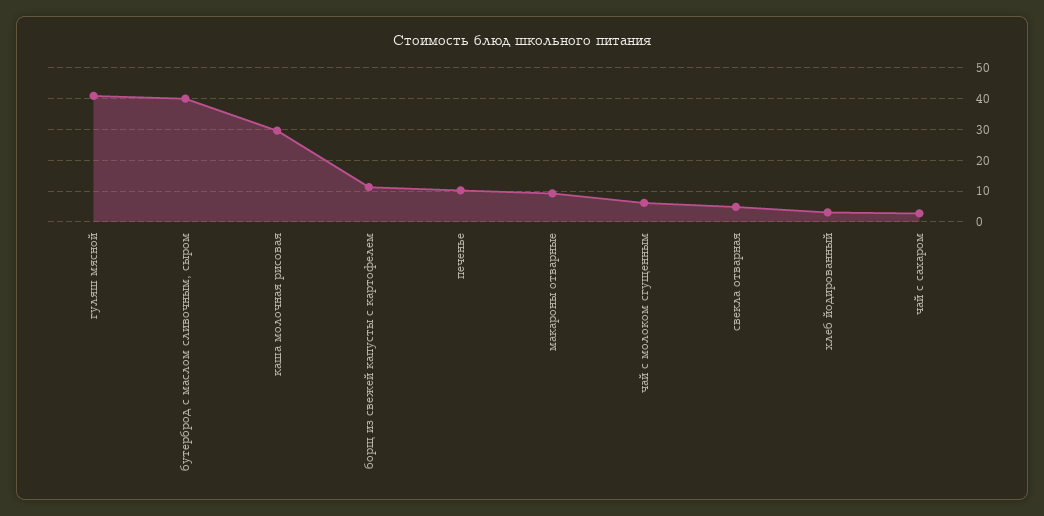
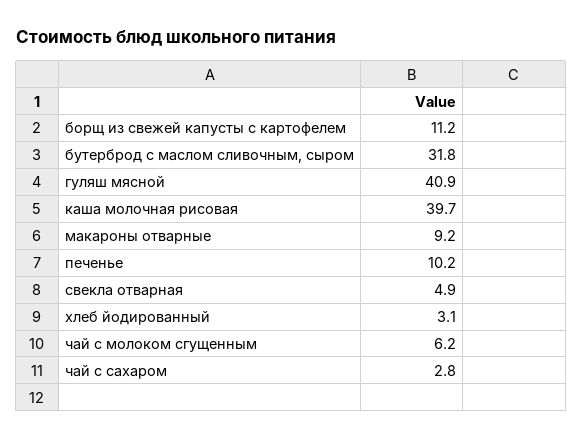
  {
    "гуляш мясной": 40.9,
-   "бутерброд с маслом сливочным, сыром": 40,
+   "бутерброд с маслом сливочным, сыром": 31.8,
-   "каша молочная рисовая": 30,
+   "каша молочная рисовая": 39.7,
    "борщ из свежей капусты с картофелем": 11.2,
    "печенье": 10.2,
    "макароны отварные": 9.2,
    "чай с молоком сгущенным": 6.2,
    "свекла отварная": 4.9,
    "хлеб йодированный": 3.1,
    "чай с сахаром": 2.8
  }

